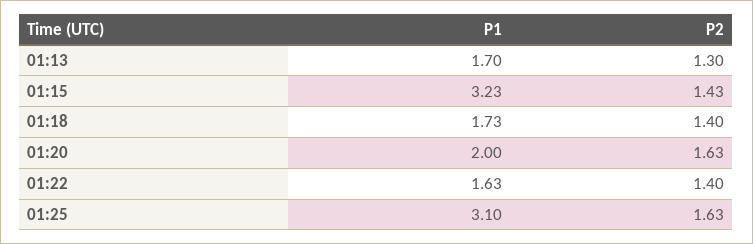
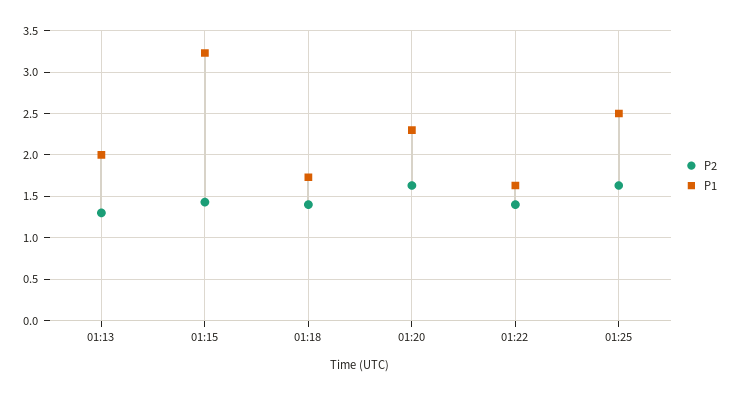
  {
    "P1": {
-     "01:13": 1.7,
+     "01:13": 2,
      "01:15": 3.23,
      "01:18": 1.73,
-     "01:20": 2,
+     "01:20": 2.3,
      "01:22": 1.63,
-     "01:25": 3.1
+     "01:25": 2.5
    },
    "P2": {
      "01:13": 1.3,
      "01:15": 1.43,
      "01:18": 1.4,
      "01:20": 1.63,
      "01:22": 1.4,
      "01:25": 1.63
    }
  }

